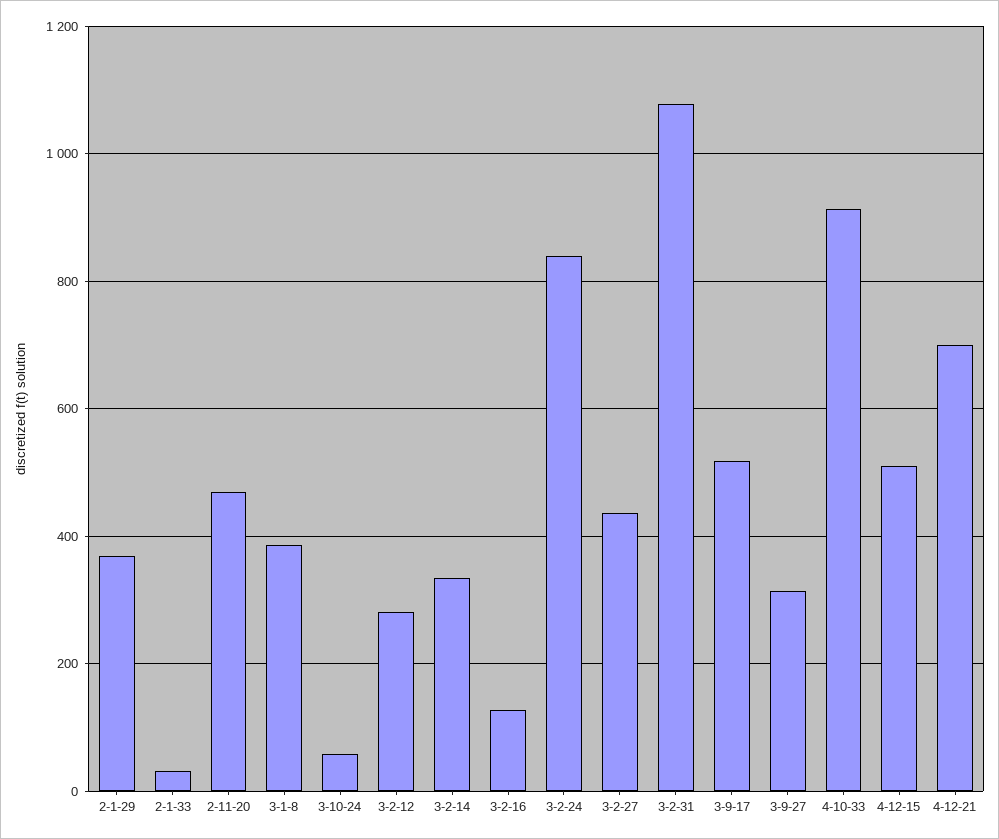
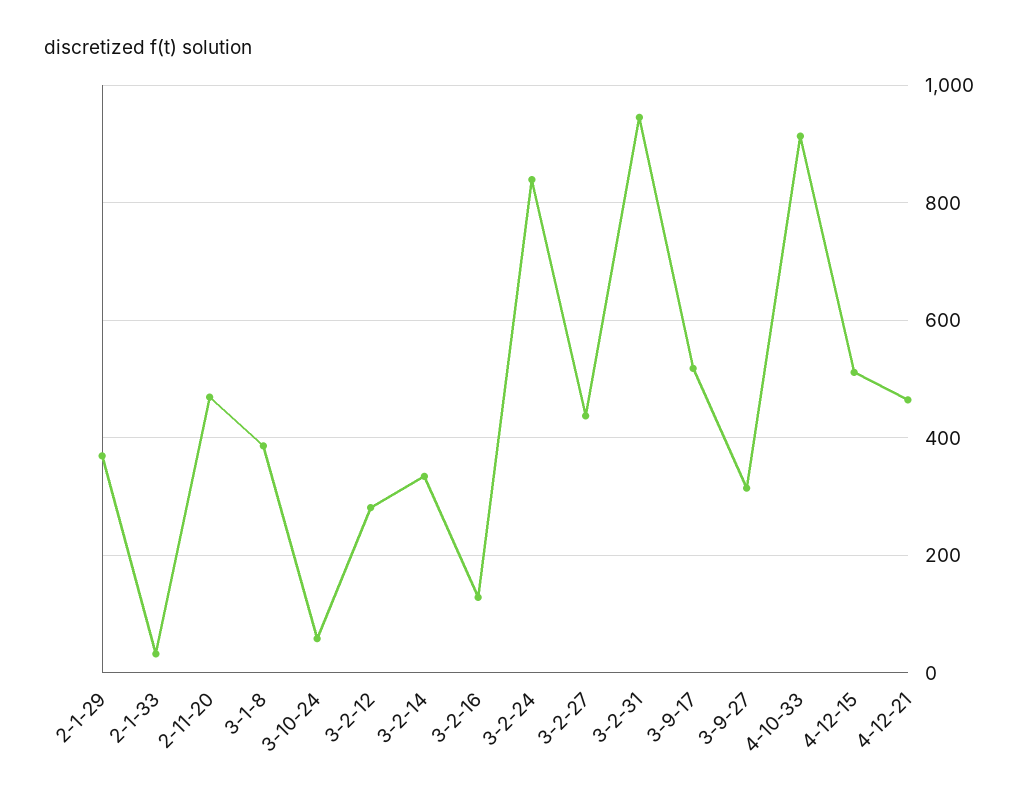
  {
    "2-1-29": 360,
    "2-1-33": 40,
    "2-11-20": 460,
    "3-1-8": 380,
    "3-10-24": 60,
    "3-2-12": 280,
    "3-2-14": 340,
    "3-2-16": 120,
    "3-2-24": 840,
    "3-2-27": 440,
-   "3-2-31": 1080,
+   "3-2-31": 940,
    "3-9-17": 520,
    "3-9-27": 320,
    "4-10-33": 920,
    "4-12-15": 520,
-   "4-12-21": 700
+   "4-12-21": 460
  }

